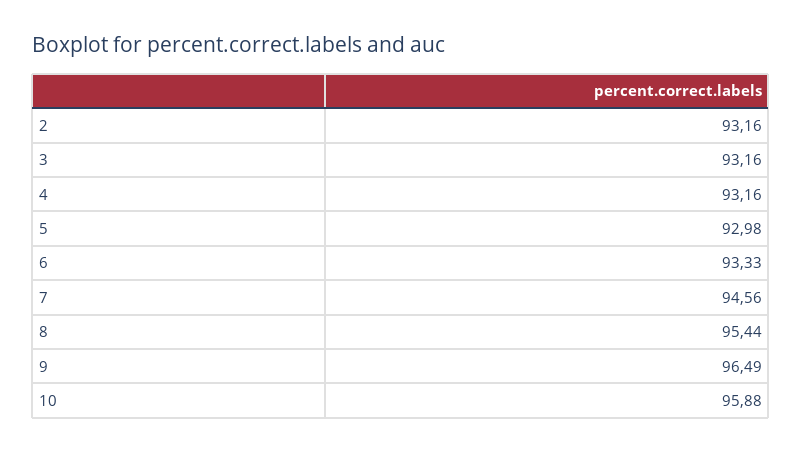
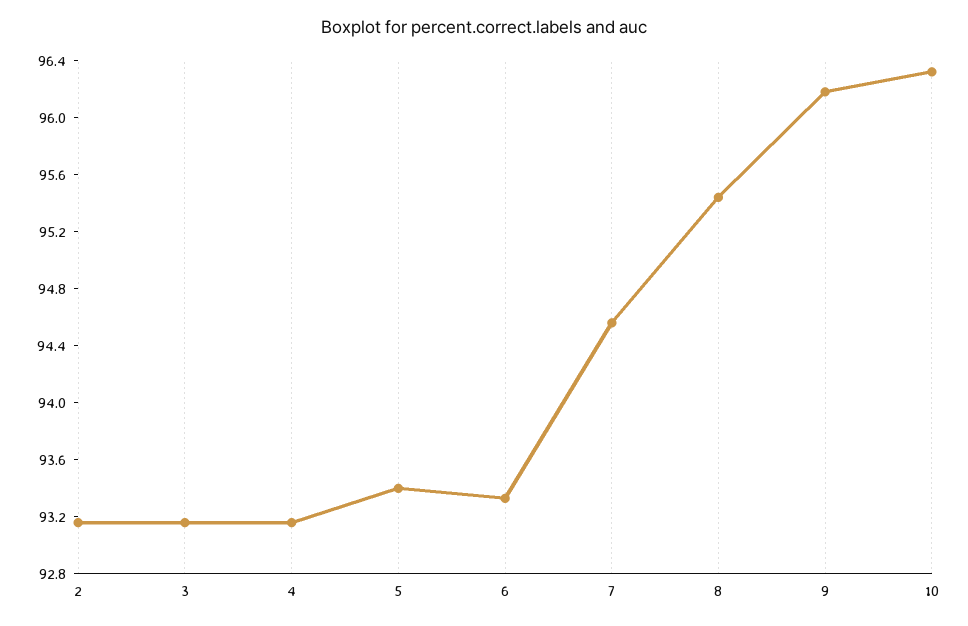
  {
    "2": 93.16,
    "3": 93.16,
    "4": 93.16,
-   "5": 92.98,
+   "5": 93.4,
    "6": 93.33,
    "7": 94.56,
    "8": 95.44,
-   "9": 96.49,
+   "9": 96.2,
-   "10": 95.88
+   "10": 96.3
  }

